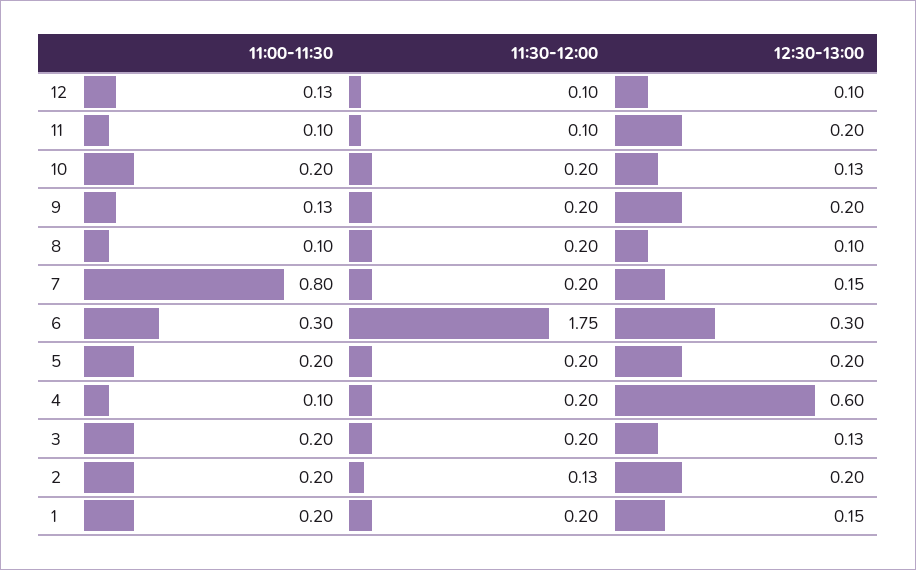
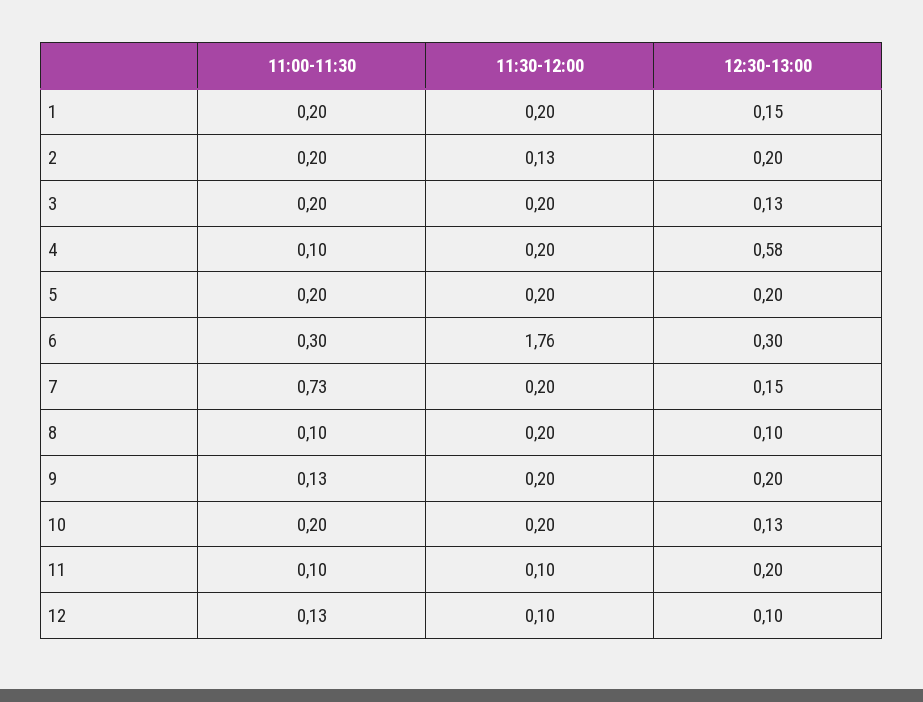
  {
    "11:00-11:30": {
      "12": 0.13,
      "11": 0.1,
      "10": 0.2,
      "9": 0.13,
      "8": 0.1,
-     "7": 0.8,
+     "7": 0.73,
      "6": 0.3,
      "5": 0.2,
      "4": 0.1,
      "3": 0.2,
      "2": 0.2,
      "1": 0.2
    },
    "11:30-12:00": {
      "12": 0.1,
      "11": 0.1,
      "10": 0.2,
      "9": 0.2,
      "8": 0.2,
      "7": 0.2,
-     "6": 1.75,
+     "6": 1.76,
      "5": 0.2,
      "4": 0.2,
      "3": 0.2,
      "2": 0.13,
      "1": 0.2
    },
    "12:30-13:00": {
      "12": 0.1,
      "11": 0.2,
      "10": 0.13,
      "9": 0.2,
      "8": 0.1,
      "7": 0.15,
      "6": 0.3,
      "5": 0.2,
-     "4": 0.6,
+     "4": 0.58,
      "3": 0.13,
      "2": 0.2,
      "1": 0.15
    }
  }

